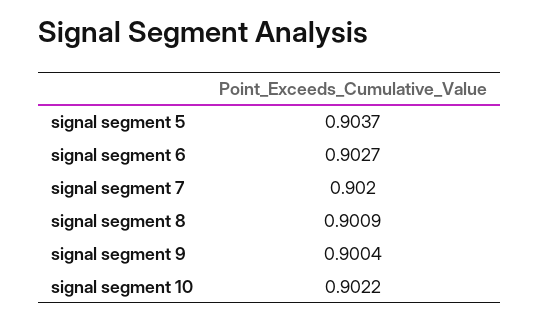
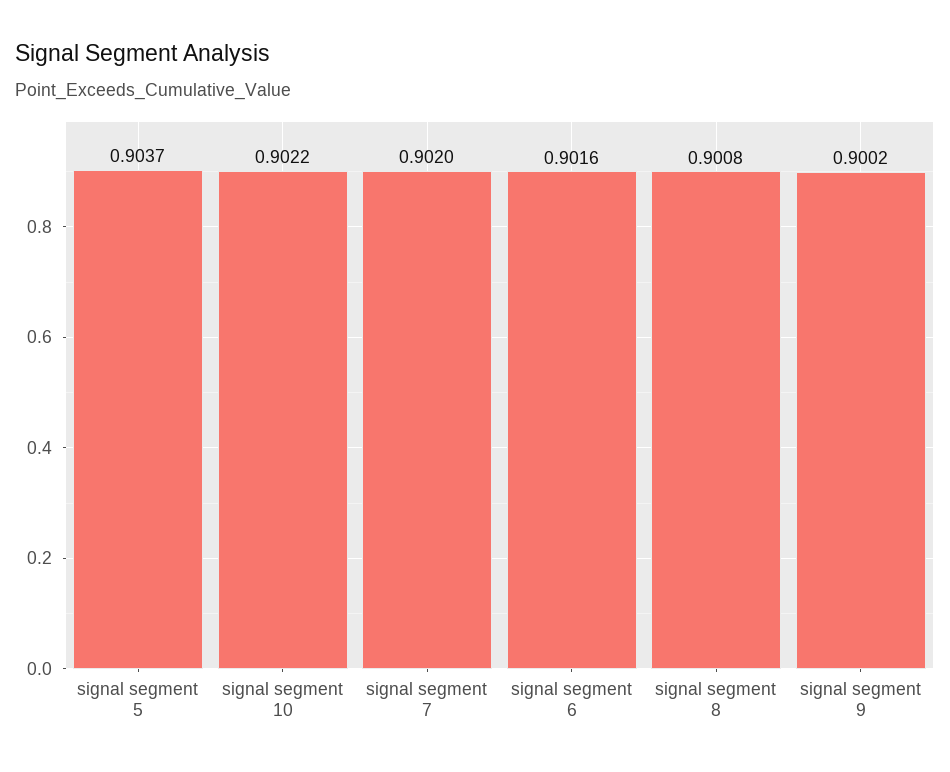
  {
    "signal segment 5": 0.9037,
-   "signal segment 6": 0.9027,
+   "signal segment 6": 0.9016,
    "signal segment 7": 0.902,
-   "signal segment 8": 0.9009,
+   "signal segment 8": 0.9008,
-   "signal segment 9": 0.9004,
+   "signal segment 9": 0.9002,
    "signal segment 10": 0.9022
  }

